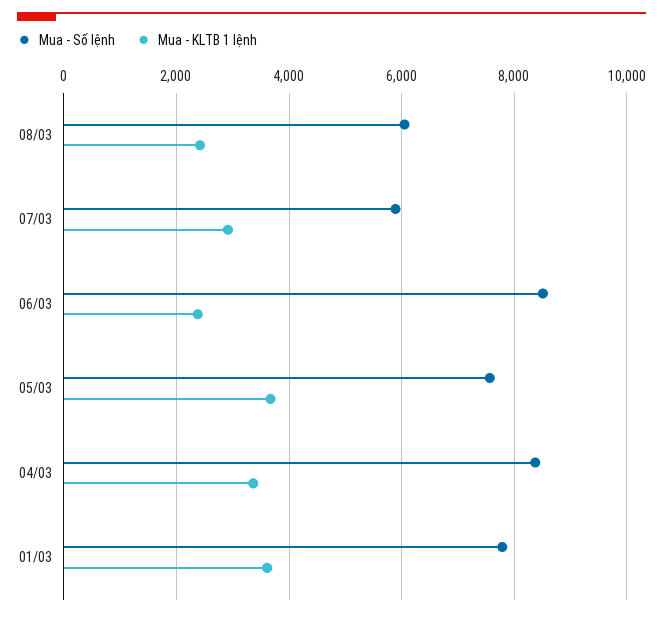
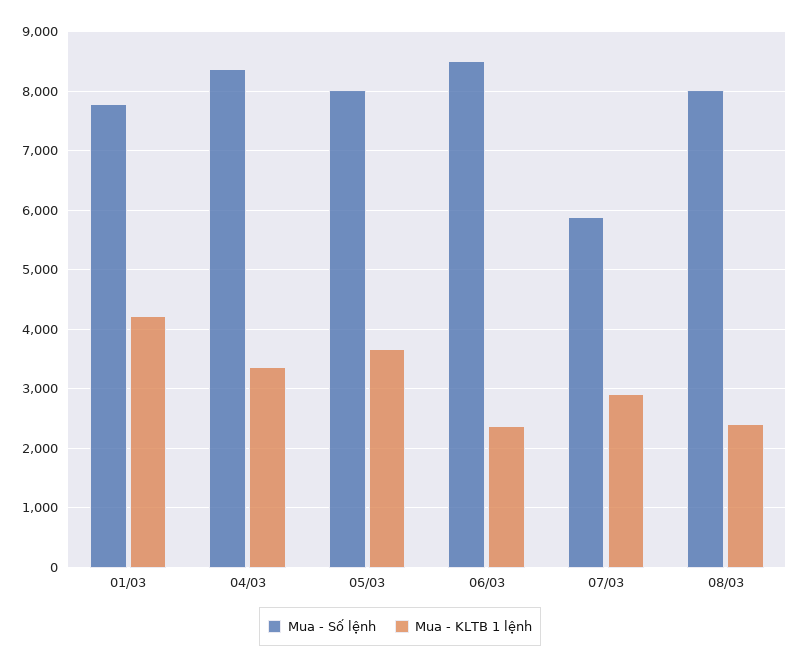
  {
    "Mua - Số lệnh": {
-     "08/03": 6000,
+     "08/03": 8000,
      "07/03": 5800,
      "06/03": 8600,
-     "05/03": 7600,
+     "05/03": 8000,
      "04/03": 8400,
      "01/03": 7800
    },
    "Mua - KLTB 1 lệnh": {
      "08/03": 2400,
      "07/03": 3000,
      "06/03": 2400,
      "05/03": 3600,
      "04/03": 3400,
-     "01/03": 3600
+     "01/03": 4200
    }
  }

